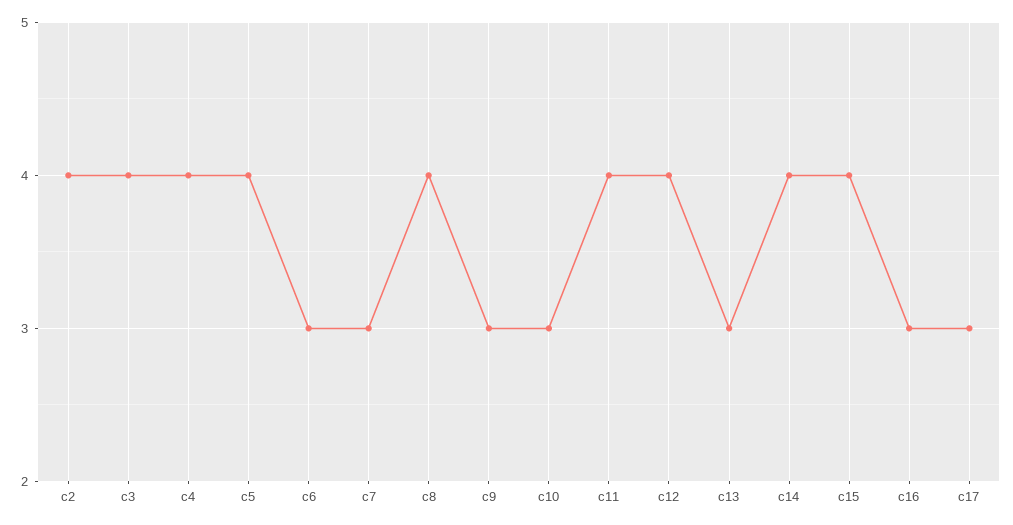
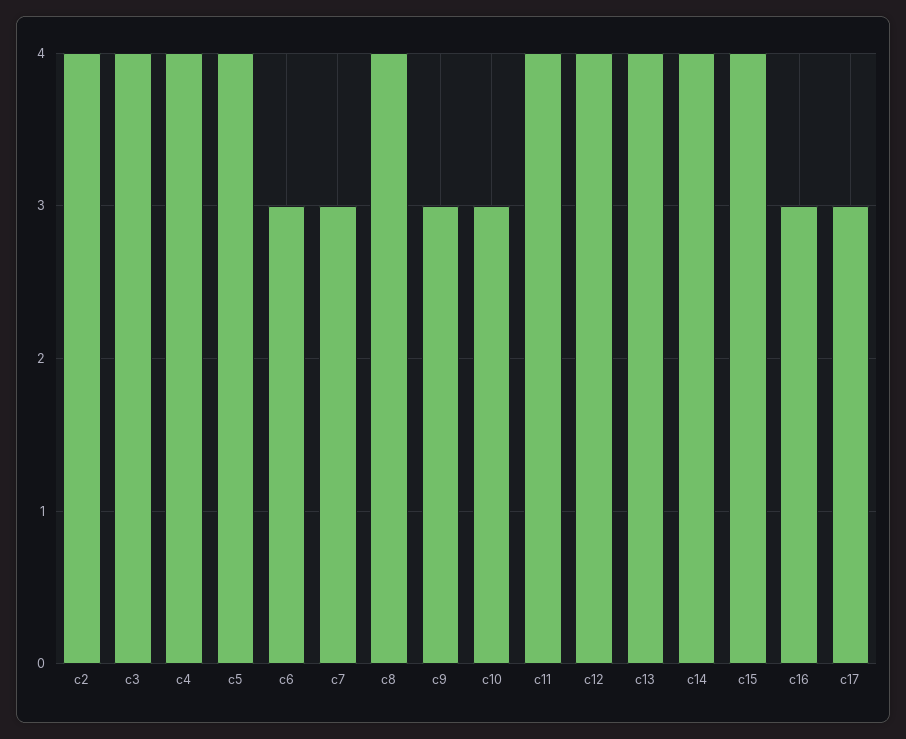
  {
    "c2": 4,
    "c3": 4,
    "c4": 4,
    "c5": 4,
    "c6": 3,
    "c7": 3,
    "c8": 4,
    "c9": 3,
    "c10": 3,
    "c11": 4,
    "c12": 4,
-   "c13": 3,
+   "c13": 4,
    "c14": 4,
    "c15": 4,
    "c16": 3,
    "c17": 3
  }

